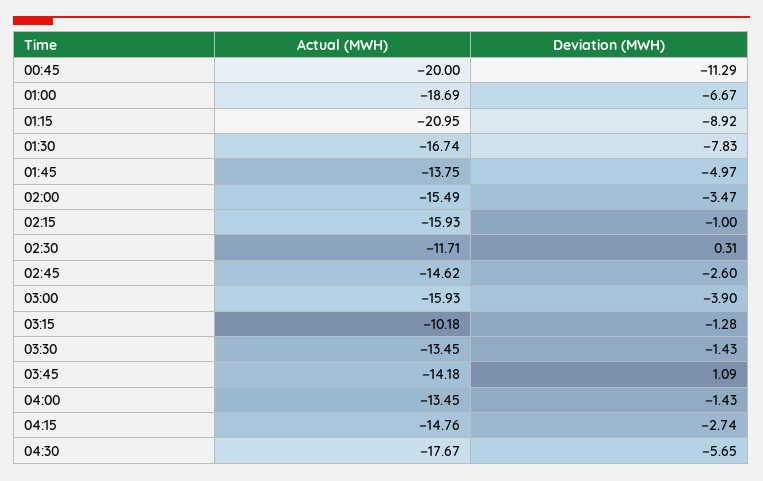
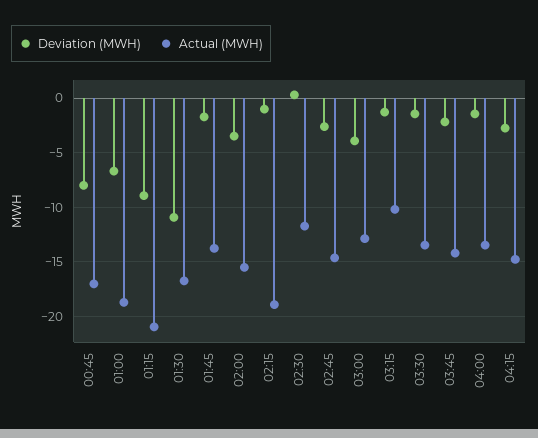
  {
    "Actual (MWH)": {
-     "00:45": -20,
+     "00:45": -17,
      "01:00": -18.69,
      "01:15": -20.95,
      "01:30": -16.74,
      "01:45": -13.75,
      "02:00": -15.49,
-     "02:15": -15.93,
+     "02:15": -19,
      "02:30": -11.71,
      "02:45": -14.62,
-     "03:00": -15.93,
+     "03:00": -13,
      "03:15": -10.18,
      "03:30": -13.45,
      "03:45": -14.18,
      "04:00": -13.45,
-     "04:15": -14.76,
+     "04:15": -14.76
-     "04:30": -17.67
    },
    "Deviation (MWH)": {
-     "00:45": -11.29,
+     "00:45": -8,
      "01:00": -6.67,
      "01:15": -8.92,
-     "01:30": -7.83,
+     "01:30": -11,
-     "01:45": -4.97,
+     "01:45": -2,
      "02:00": -3.47,
      "02:15": -1,
      "02:30": 0.31,
      "02:45": -2.6,
      "03:00": -3.9,
      "03:15": -1.28,
      "03:30": -1.43,
-     "03:45": 1.09,
+     "03:45": -2,
      "04:00": -1.43,
-     "04:15": -2.74,
+     "04:15": -2.74
-     "04:30": -5.65
    }
  }

